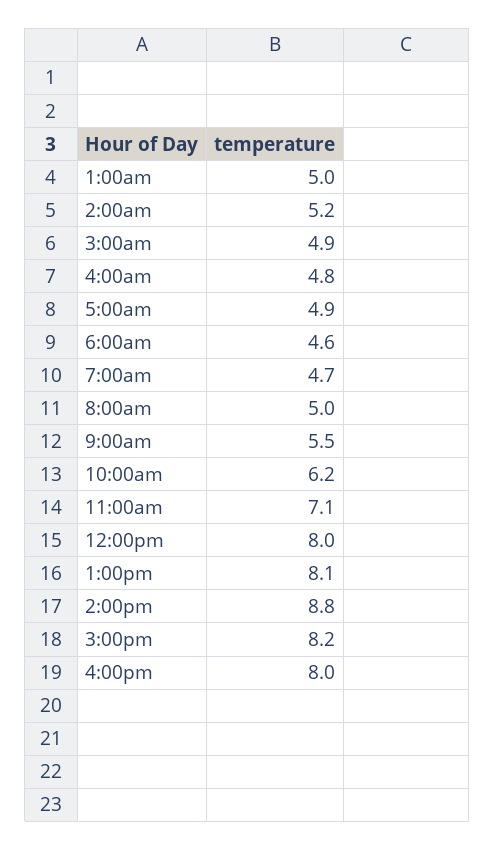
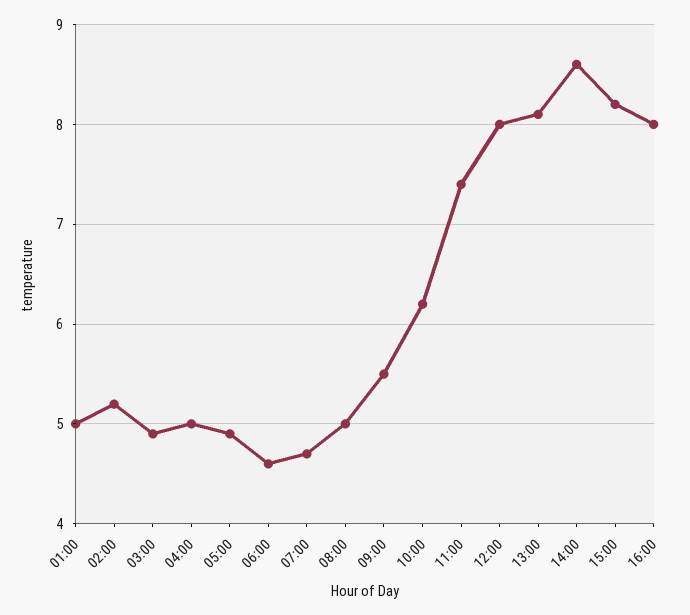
  {
    "1:00am": 5,
    "2:00am": 5.2,
    "3:00am": 4.9,
-   "4:00am": 4.8,
+   "4:00am": 5,
    "5:00am": 4.9,
    "6:00am": 4.6,
    "7:00am": 4.7,
    "8:00am": 5,
    "9:00am": 5.5,
    "10:00am": 6.2,
-   "11:00am": 7.1,
+   "11:00am": 7.4,
    "12:00pm": 8,
    "1:00pm": 8.1,
-   "2:00pm": 8.8,
+   "2:00pm": 8.6,
    "3:00pm": 8.2,
    "4:00pm": 8
  }

